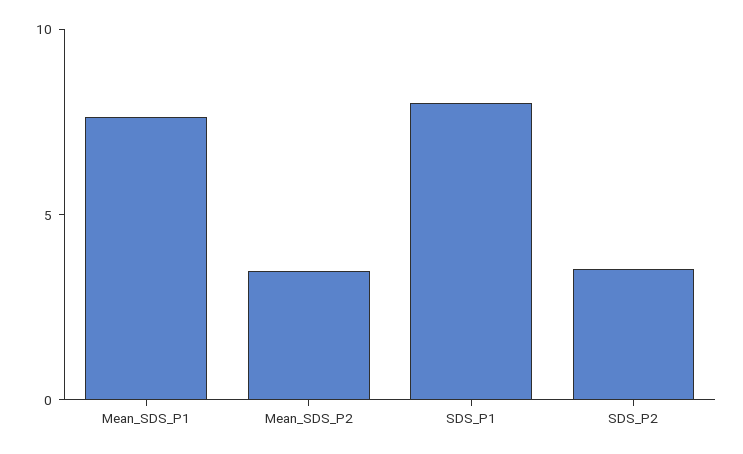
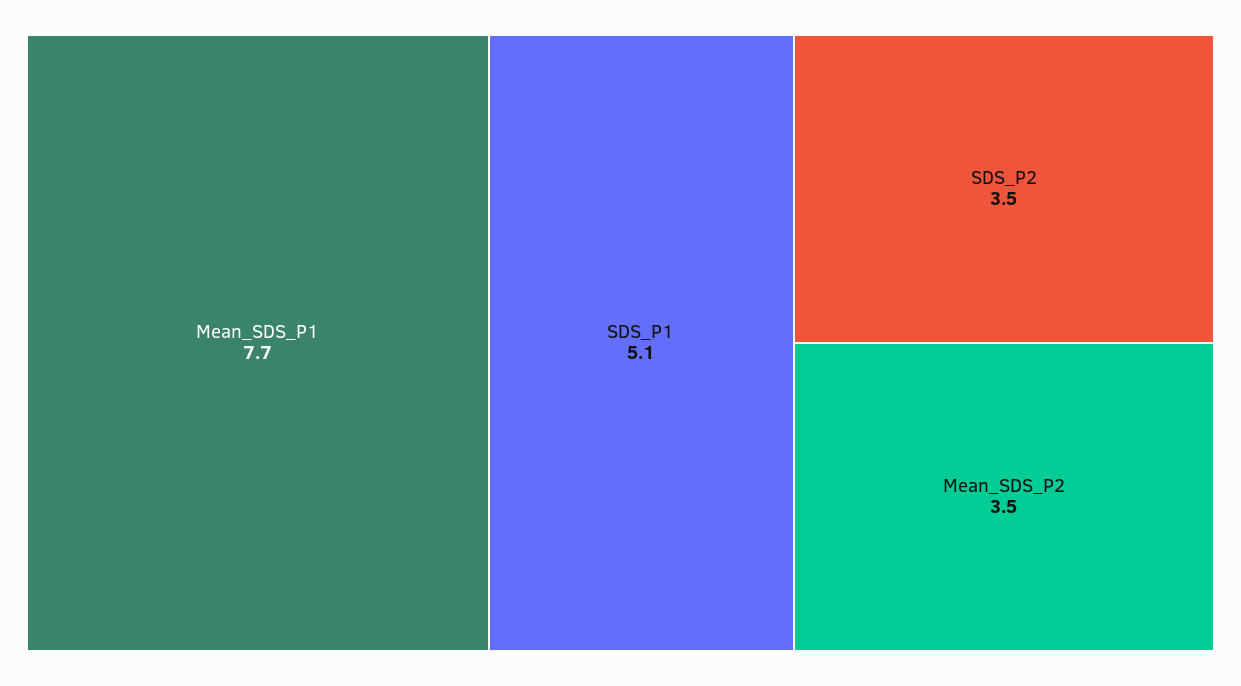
  {
    "Mean_SDS_P1": 7.7,
    "Mean_SDS_P2": 3.5,
-   "SDS_P1": 8,
+   "SDS_P1": 5.1,
    "SDS_P2": 3.5
  }

